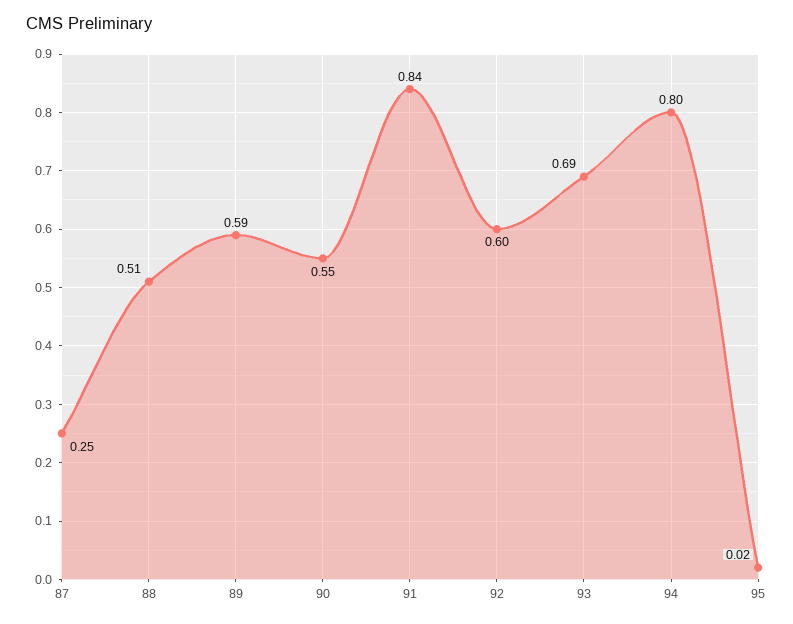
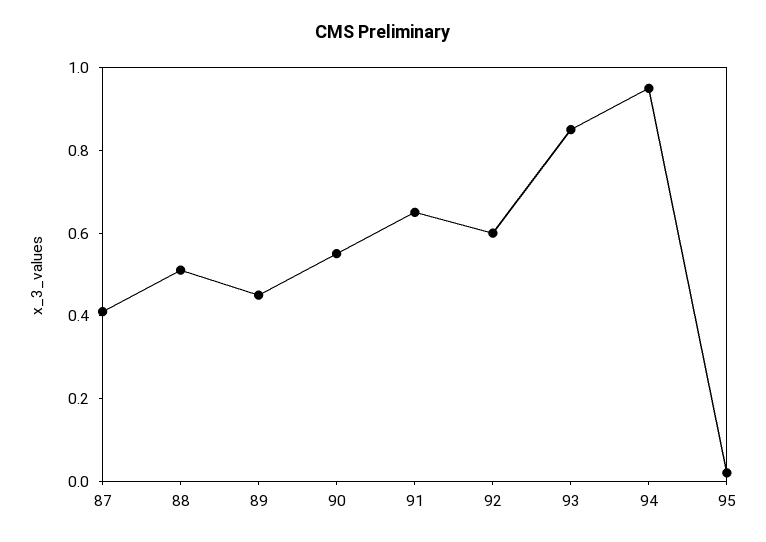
  {
-   "87": 0.25,
+   "87": 0.4,
    "88": 0.51,
-   "89": 0.59,
+   "89": 0.45,
    "90": 0.55,
-   "91": 0.84,
+   "91": 0.65,
    "92": 0.6,
-   "93": 0.69,
+   "93": 0.85,
-   "94": 0.8,
+   "94": 0.95,
    "95": 0.02
  }

